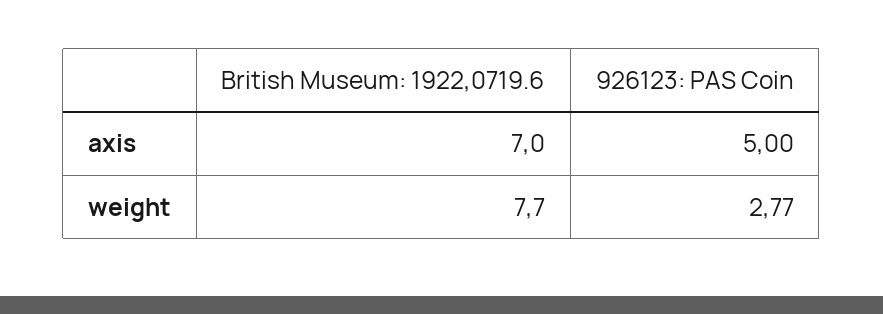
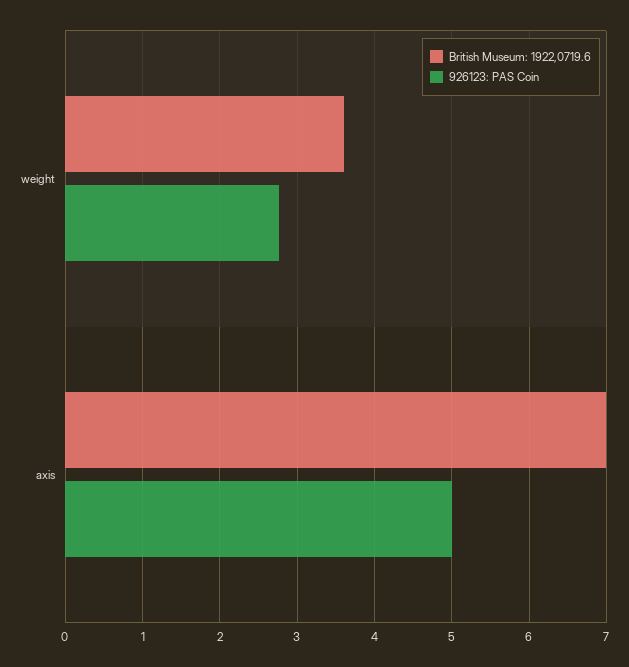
  {
    "British Museum: 1922,0719.6": {
      "axis": 7,
-     "weight": 7.7
+     "weight": 3.6
    },
    "926123: PAS Coin": {
      "axis": 5,
      "weight": 2.77
    }
  }

